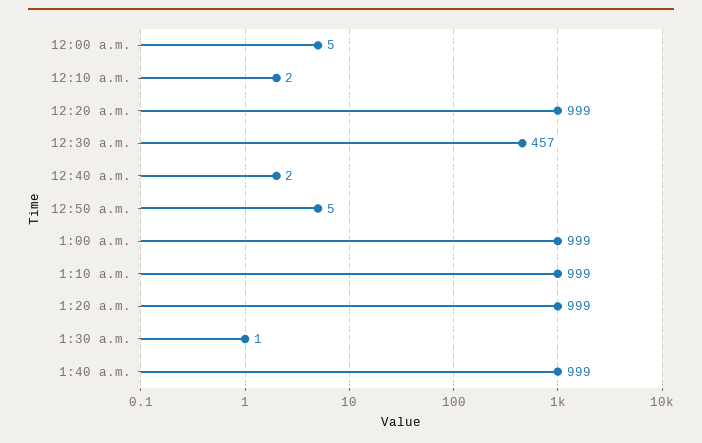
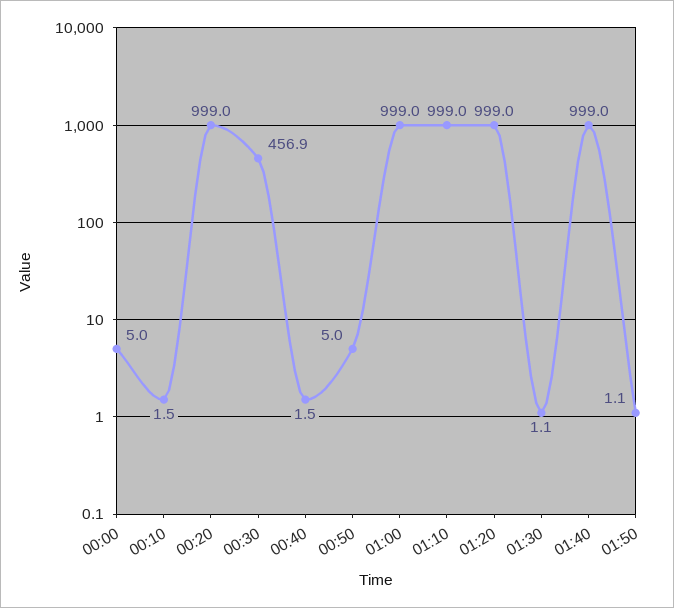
  {
    "12:00 a.m.": 5,
    "12:10 a.m.": 1.5,
    "12:20 a.m.": 999,
    "12:30 a.m.": 456.9,
    "12:40 a.m.": 1.5,
    "12:50 a.m.": 5,
    "1:00 a.m.": 999,
    "1:10 a.m.": 999,
    "1:20 a.m.": 999,
    "1:30 a.m.": 1.1,
-   "1:40 a.m.": 999
+   "1:40 a.m.": 999,
+   "01:50": 1.1
  }

